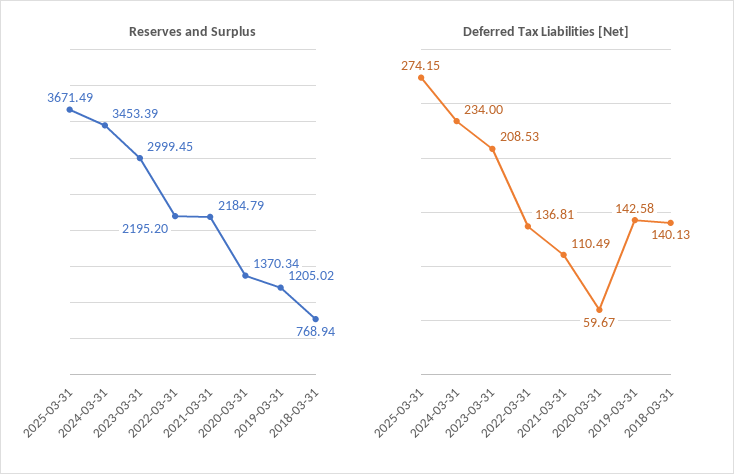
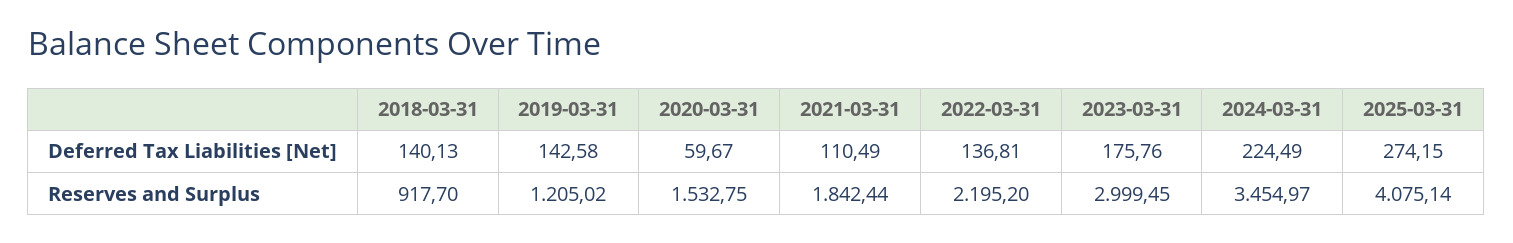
  {
    "Reserves and Surplus": {
-     "2025-03-31": 3671.49,
+     "2025-03-31": 4075.14,
-     "2024-03-31": 3453.39,
+     "2024-03-31": 3454.97,
      "2023-03-31": 2999.45,
      "2022-03-31": 2195.2,
-     "2021-03-31": 2184.79,
+     "2021-03-31": 1842.44,
-     "2020-03-31": 1370.34,
+     "2020-03-31": 1532.75,
      "2019-03-31": 1205.02,
-     "2018-03-31": 768.94
+     "2018-03-31": 917.7
    },
    "Deferred Tax Liabilities [Net]": {
      "2025-03-31": 274.15,
-     "2024-03-31": 234,
+     "2024-03-31": 224.49,
-     "2023-03-31": 208.53,
+     "2023-03-31": 175.76,
      "2022-03-31": 136.81,
      "2021-03-31": 110.49,
      "2020-03-31": 59.67,
      "2019-03-31": 142.58,
      "2018-03-31": 140.13
    }
  }

